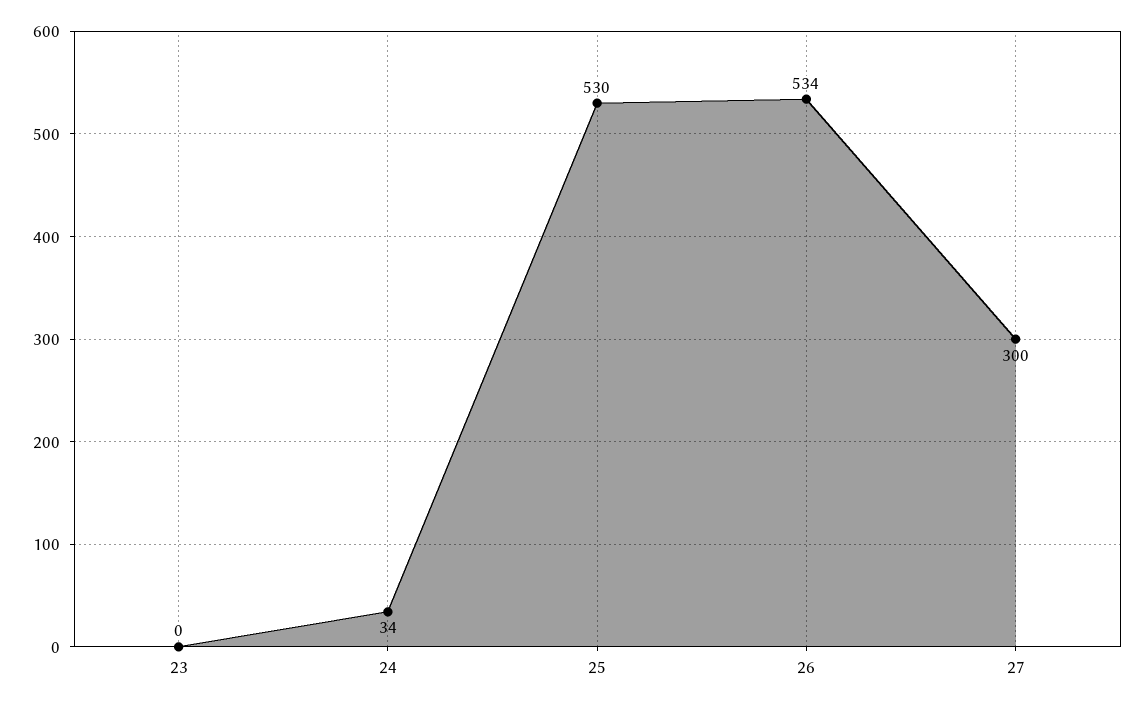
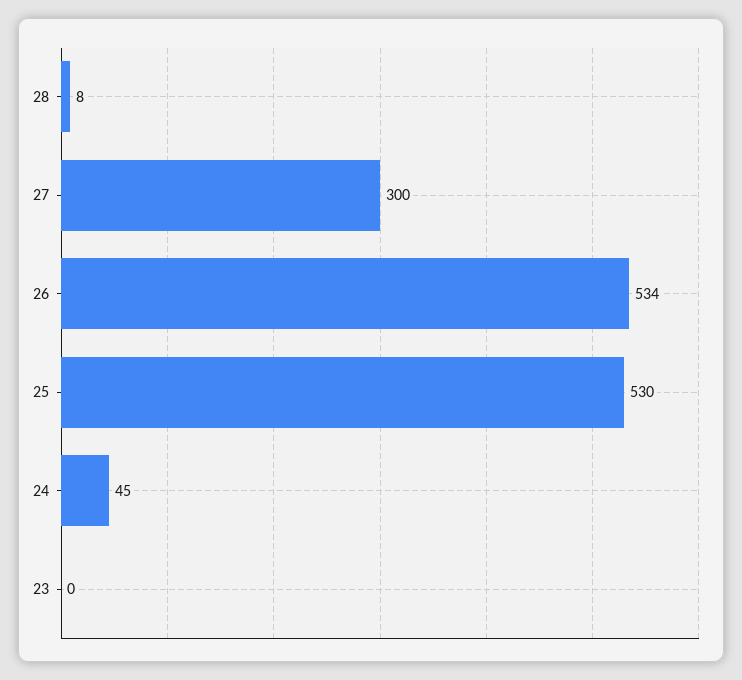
  {
    "23": 0,
-   "24": 34,
+   "24": 45,
    "25": 530,
    "26": 534,
-   "27": 300
+   "27": 300,
+   "28": 8
  }

